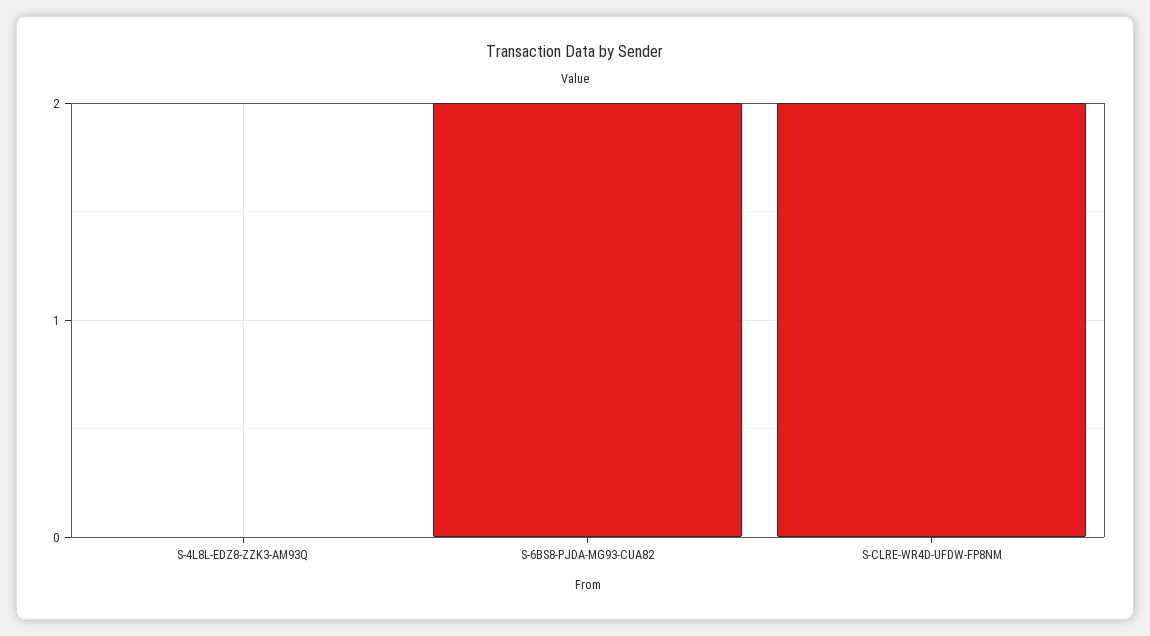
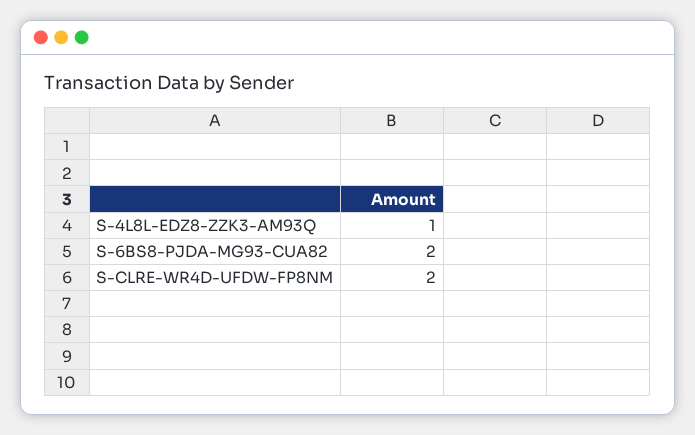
  {
-   "S-4L8L-EDZ8-ZZK3-AM93Q": 0,
+   "S-4L8L-EDZ8-ZZK3-AM93Q": 1,
    "S-6BS8-PJDA-MG93-CUA82": 2,
    "S-CLRE-WR4D-UFDW-FP8NM": 2
  }

